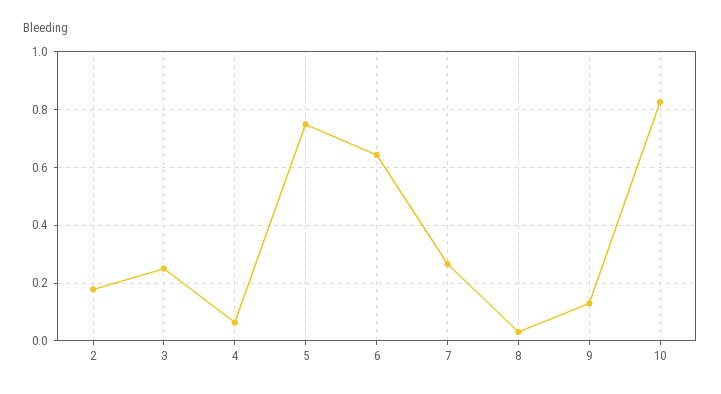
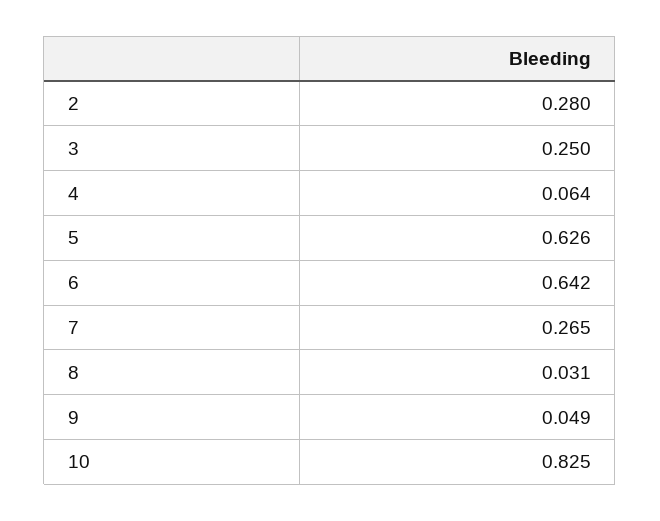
  {
-   "2": 0.175,
+   "2": 0.28,
    "3": 0.25,
    "4": 0.064,
-   "5": 0.75,
+   "5": 0.626,
    "6": 0.642,
    "7": 0.265,
    "8": 0.031,
-   "9": 0.125,
+   "9": 0.049,
    "10": 0.825
  }

